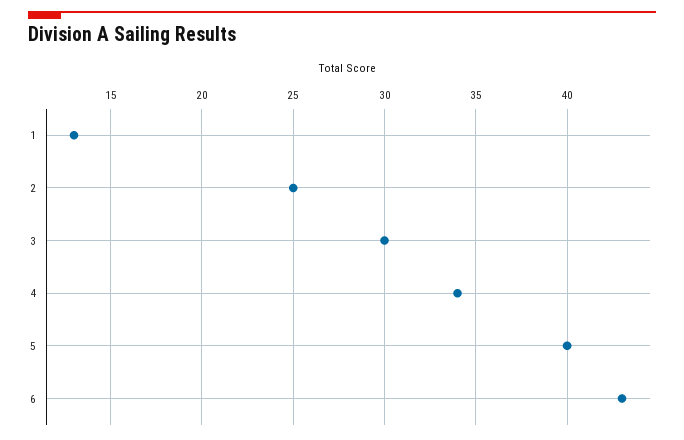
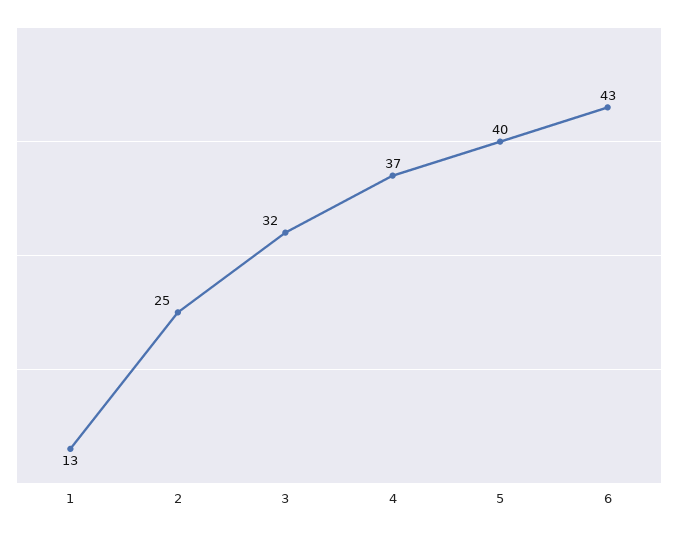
  {
    "1": 13,
    "2": 25,
-   "3": 30,
+   "3": 32,
-   "4": 34,
+   "4": 37,
    "5": 40,
    "6": 43
  }

